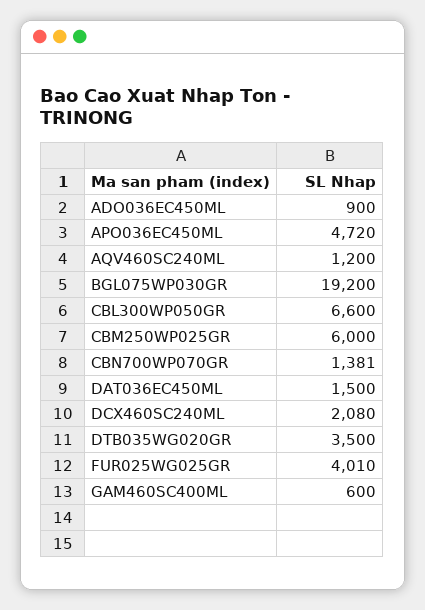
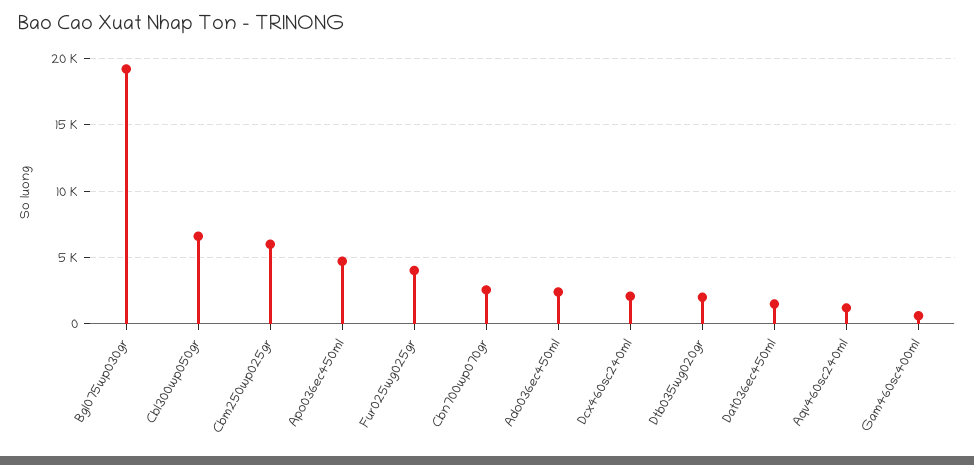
  {
-   "ADO036EC450ML": 900,
+   "ADO036EC450ML": 2500,
    "APO036EC450ML": 4720,
    "AQV460SC240ML": 1200,
    "BGL075WP030GR": 19200,
    "CBL300WP050GR": 6600,
    "CBM250WP025GR": 6000,
-   "CBN700WP070GR": 1381,
+   "CBN700WP070GR": 2500,
    "DAT036EC450ML": 1500,
    "DCX460SC240ML": 2080,
-   "DTB035WG020GR": 3500,
+   "DTB035WG020GR": 2000,
    "FUR025WG025GR": 4010,
    "GAM460SC400ML": 600
  }

